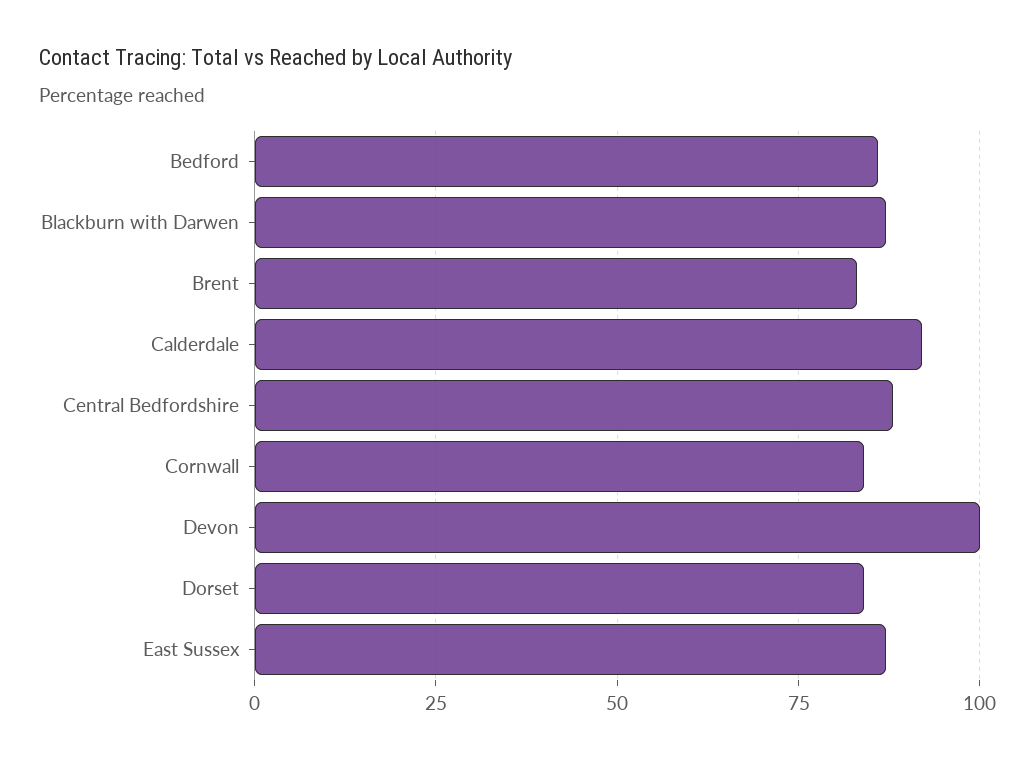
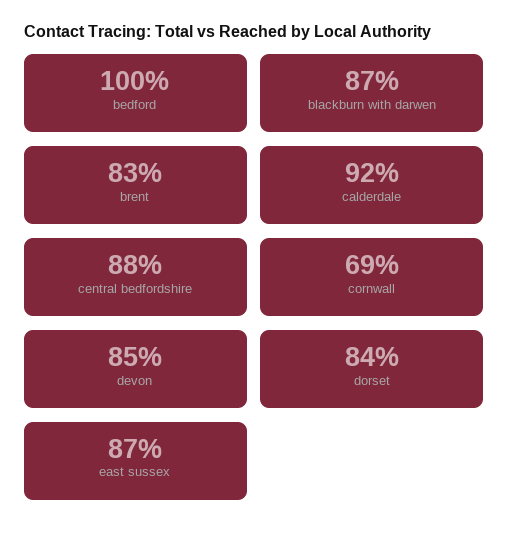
  {
-   "Bedford": 85,
+   "Bedford": 100,
    "Blackburn with Darwen": 87,
    "Brent": 83,
    "Calderdale": 92,
    "Central Bedfordshire": 88,
-   "Cornwall": 85,
+   "Cornwall": 69,
-   "Devon": 100,
+   "Devon": 85,
    "Dorset": 84,
    "East Sussex": 87
  }

